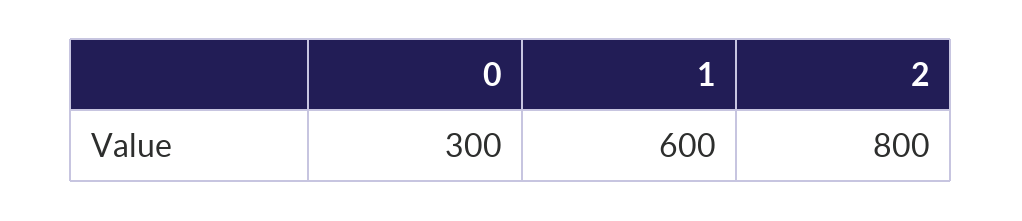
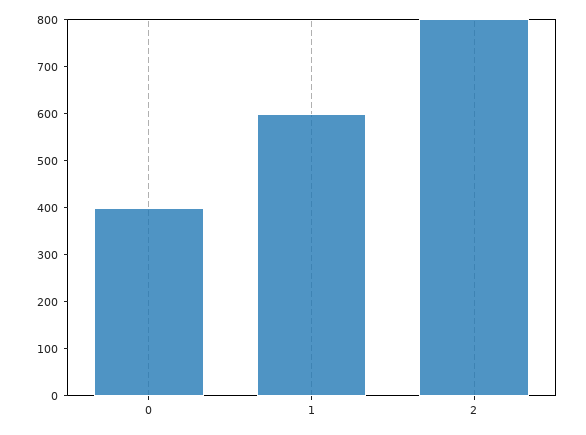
  {
-   "0": 300,
+   "0": 400,
    "1": 600,
    "2": 800
  }

